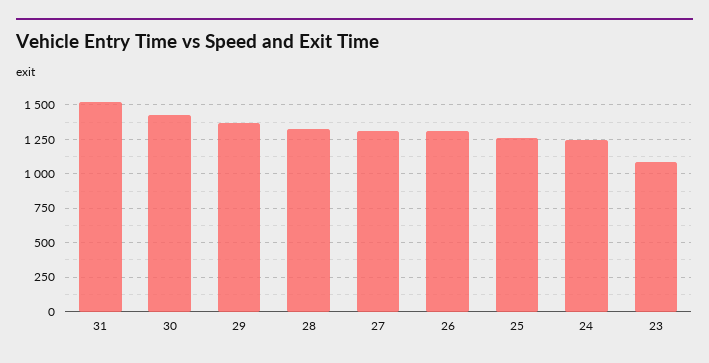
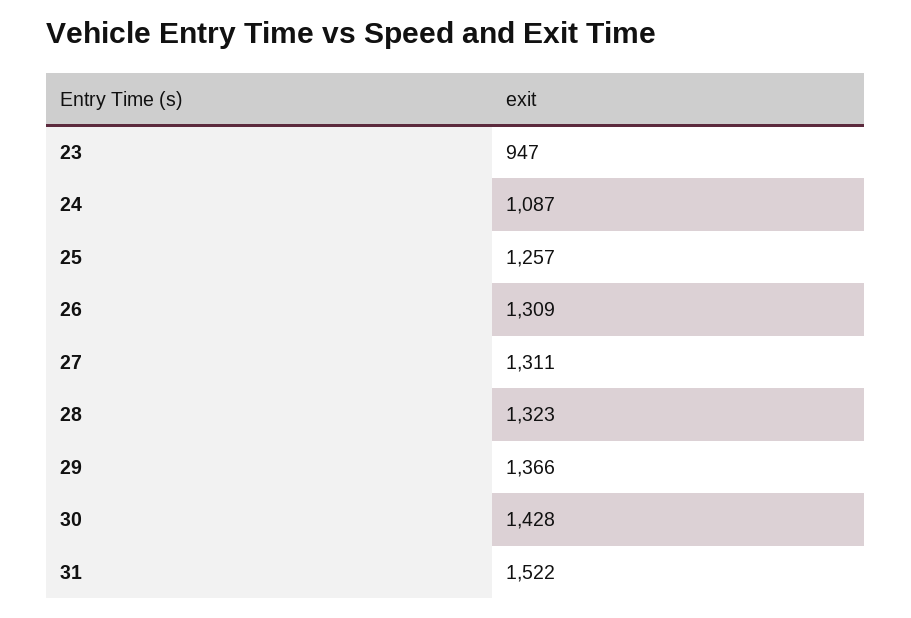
  {
    "31": 1522,
    "30": 1428,
    "29": 1366,
    "28": 1323,
    "27": 1311,
    "26": 1309,
    "25": 1257,
-   "24": 1250,
+   "24": 1087,
-   "23": 1100
+   "23": 947
  }

